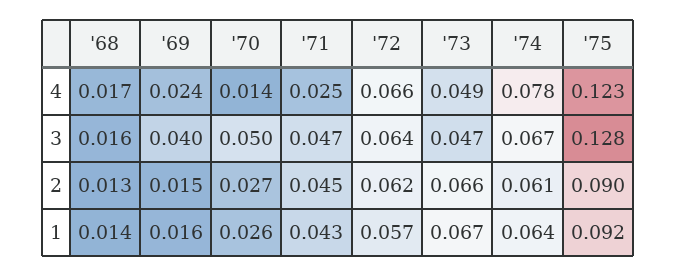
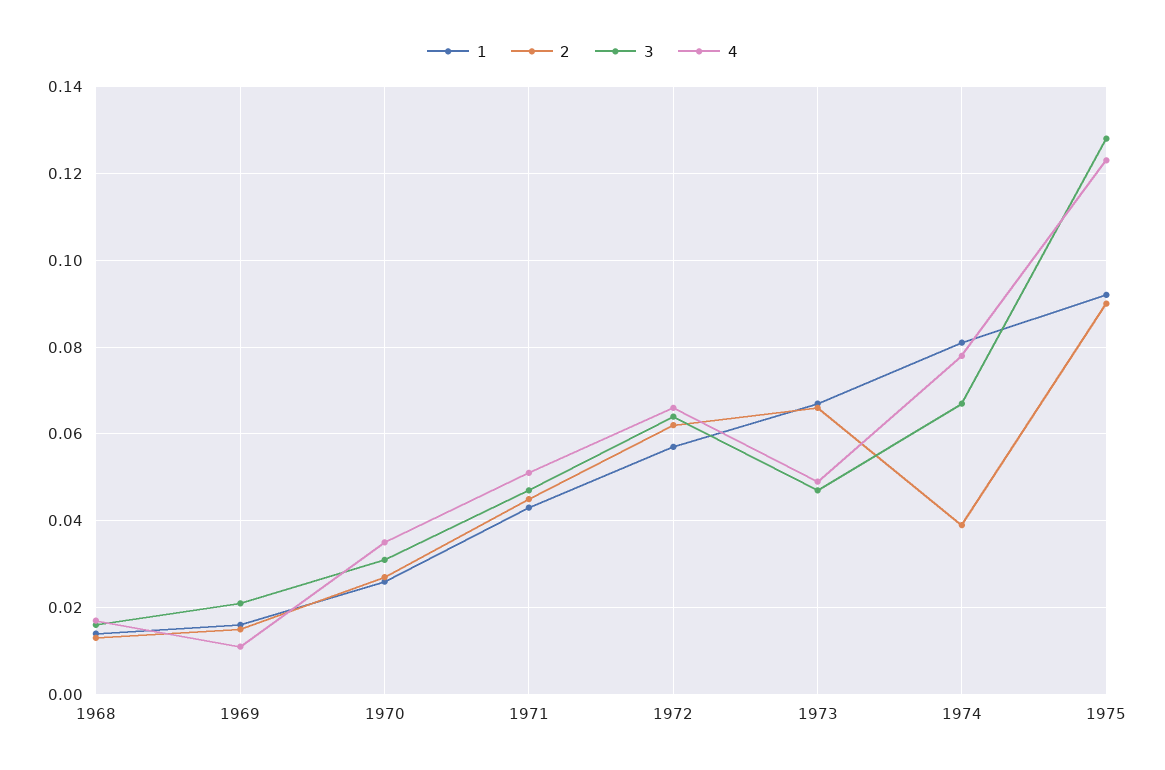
  {
    "4": {
      "'68": 0.017,
-     "'69": 0.024,
+     "'69": 0.01,
-     "'70": 0.014,
+     "'70": 0.035,
-     "'71": 0.025,
+     "'71": 0.05,
      "'72": 0.066,
      "'73": 0.049,
      "'74": 0.078,
      "'75": 0.123
    },
    "3": {
      "'68": 0.016,
-     "'69": 0.04,
+     "'69": 0.02,
-     "'70": 0.05,
+     "'70": 0.03,
      "'71": 0.047,
      "'72": 0.064,
      "'73": 0.047,
      "'74": 0.067,
      "'75": 0.128
    },
    "2": {
      "'68": 0.013,
      "'69": 0.015,
      "'70": 0.027,
      "'71": 0.045,
      "'72": 0.062,
      "'73": 0.066,
-     "'74": 0.061,
+     "'74": 0.04,
      "'75": 0.09
    },
    "1": {
      "'68": 0.014,
      "'69": 0.016,
      "'70": 0.026,
      "'71": 0.043,
      "'72": 0.057,
      "'73": 0.067,
-     "'74": 0.064,
+     "'74": 0.08,
      "'75": 0.092
    }
  }

